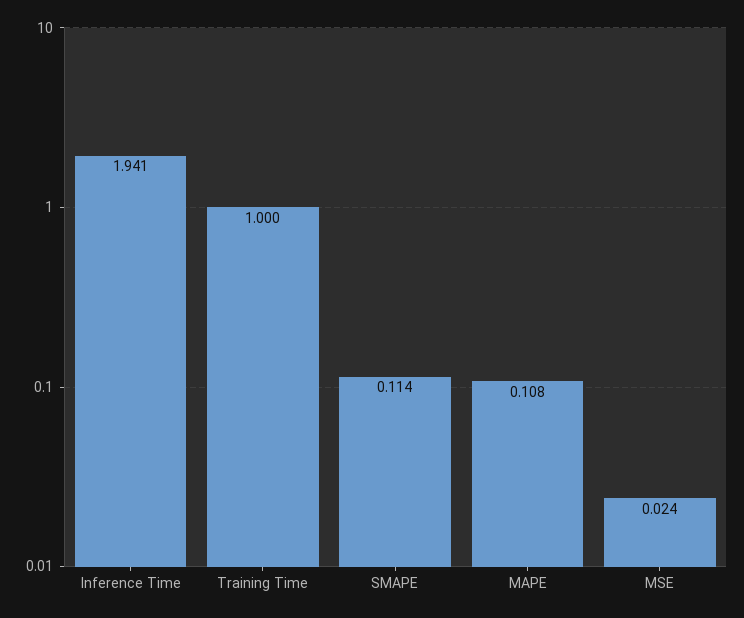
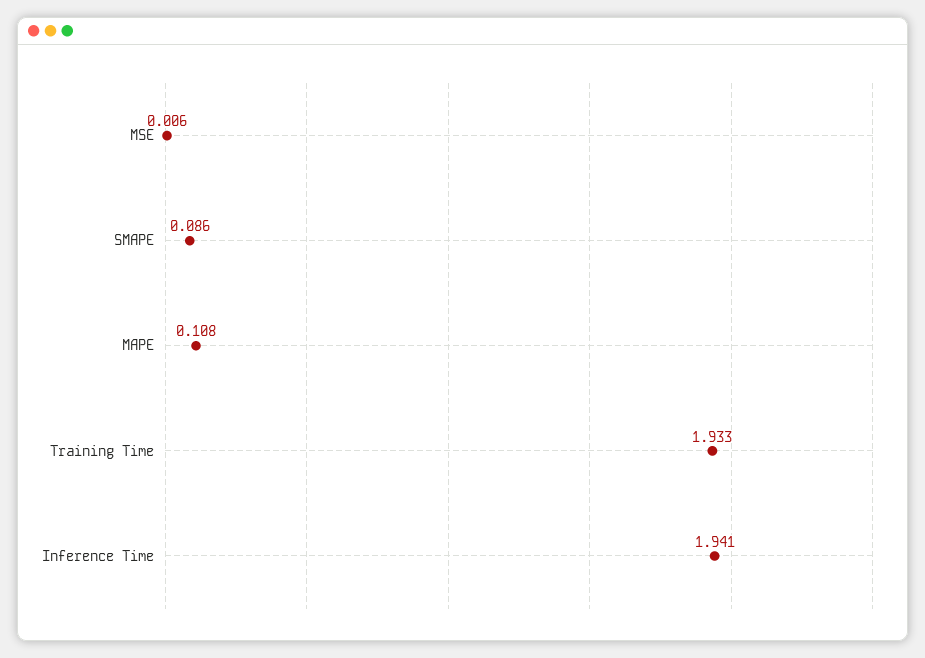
  {
    "Inference Time": 1.941,
-   "Training Time": 1,
+   "Training Time": 1.933,
-   "SMAPE": 0.114,
+   "SMAPE": 0.086,
    "MAPE": 0.108,
-   "MSE": 0.024
+   "MSE": 0.006
  }

